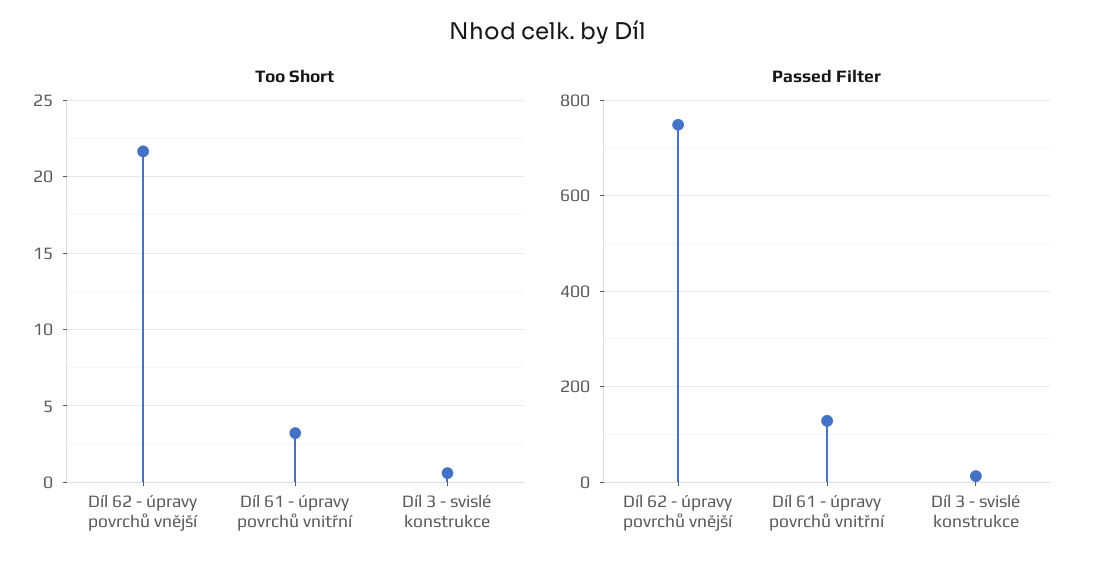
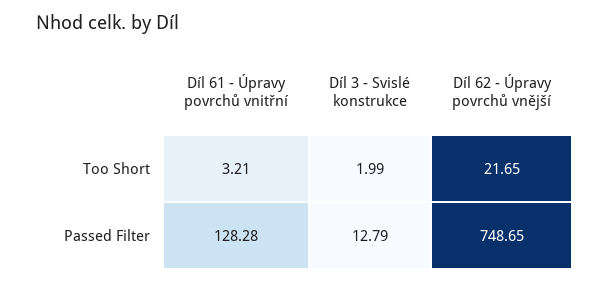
  {
    "Too Short": {
      "Díl 62 - úpravy povrchů vnější": 21.65,
      "Díl 61 - úpravy povrchů vnitřní": 3.21,
-     "Díl 3 - svislé konstrukce": 0.5
+     "Díl 3 - svislé konstrukce": 1.99
    },
    "Passed Filter": {
      "Díl 62 - úpravy povrchů vnější": 748.65,
      "Díl 61 - úpravy povrchů vnitřní": 128.28,
      "Díl 3 - svislé konstrukce": 12.79
    }
  }

